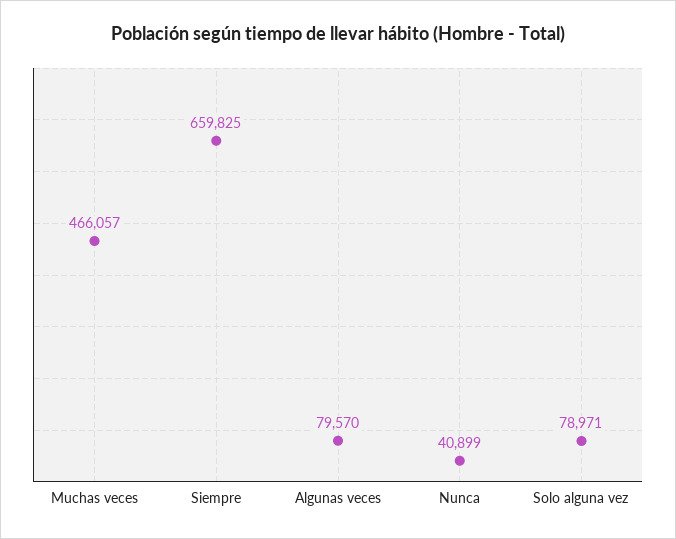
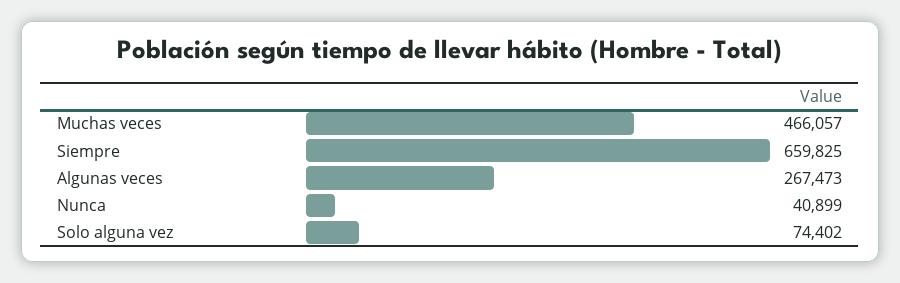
  {
    "Muchas veces": 466057,
    "Siempre": 659825,
-   "Algunas veces": 79570,
+   "Algunas veces": 267473,
    "Nunca": 40899,
-   "Solo alguna vez": 78971
+   "Solo alguna vez": 74402
  }

